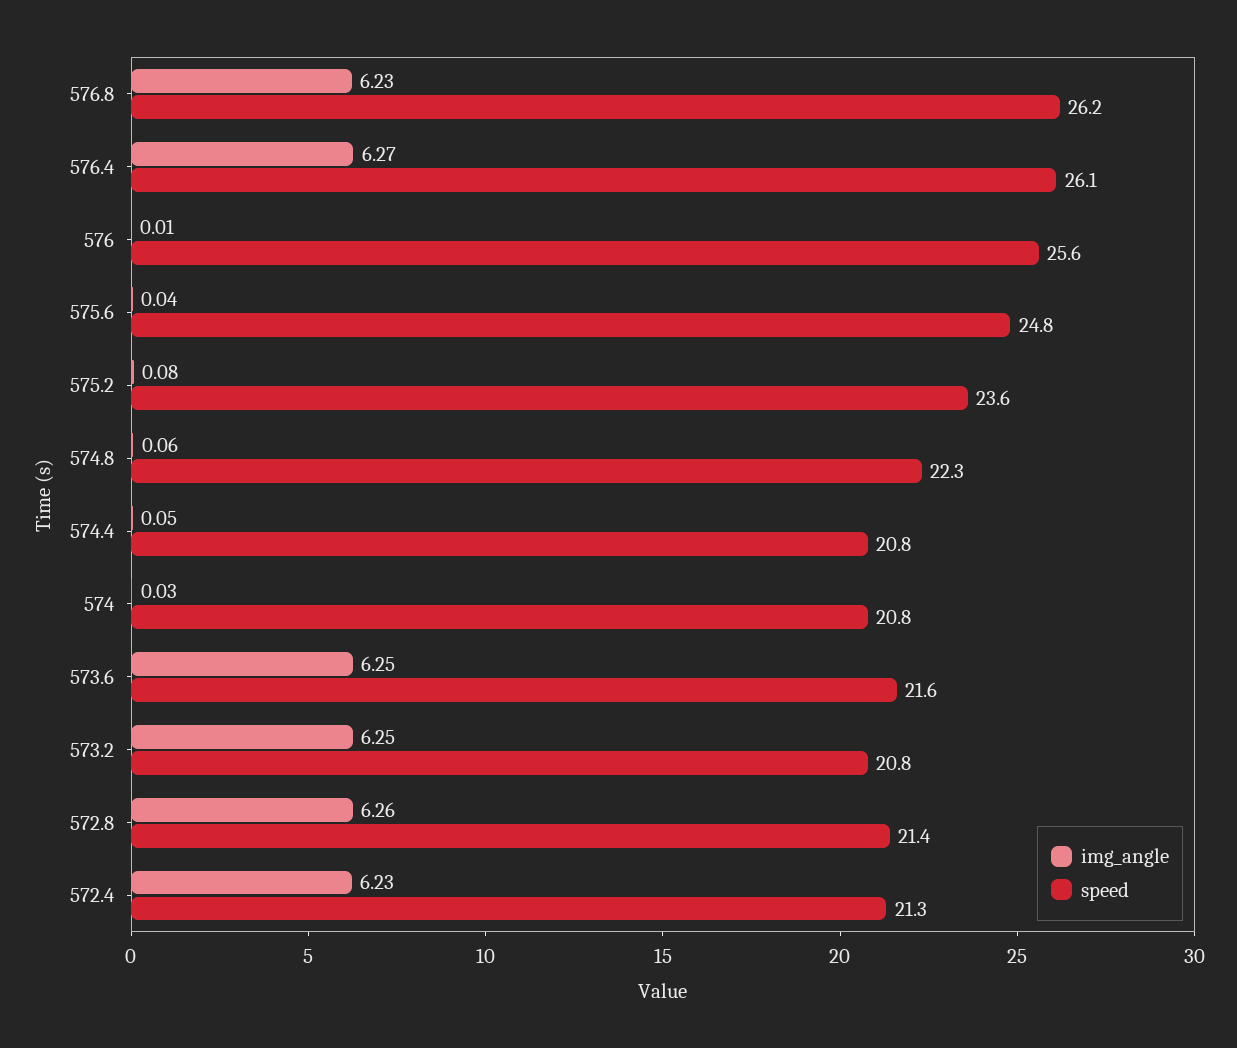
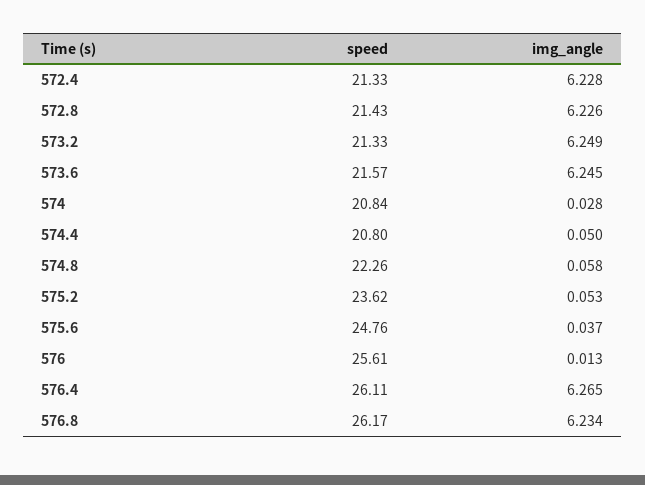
  {
    "img_angle": {
      "576.8": 6.234,
      "576.4": 6.265,
      "576": 0.013,
      "575.6": 0.037,
-     "575.2": 0.08,
+     "575.2": 0.053,
      "574.8": 0.058,
      "574.4": 0.05,
      "574": 0.028,
      "573.6": 6.245,
      "573.2": 6.249,
-     "572.8": 6.26,
+     "572.8": 6.226,
      "572.4": 6.228
    },
    "speed": {
      "576.8": 26.17,
      "576.4": 26.11,
      "576": 25.61,
      "575.6": 24.76,
      "575.2": 23.62,
      "574.8": 22.26,
      "574.4": 20.8,
      "574": 20.84,
      "573.6": 21.57,
-     "573.2": 20.8,
+     "573.2": 21.33,
      "572.8": 21.43,
      "572.4": 21.33
    }
  }

